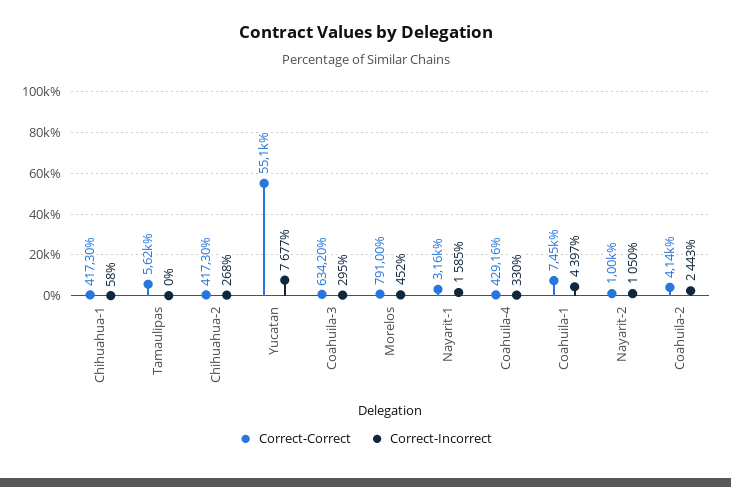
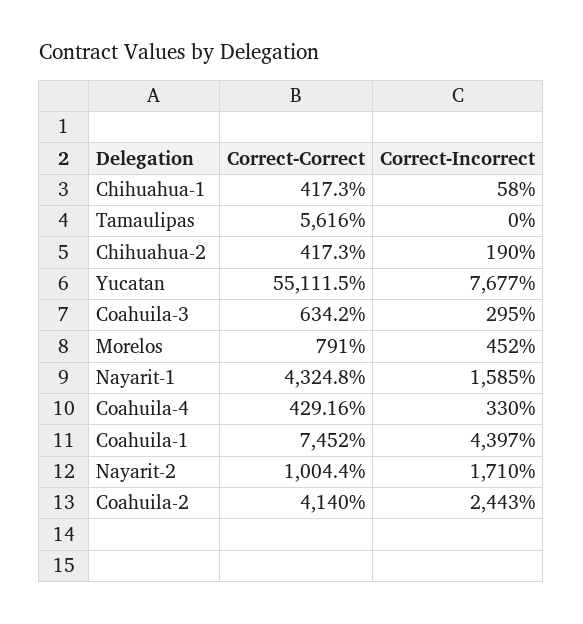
  {
    "Correct-Correct": {
      "Chihuahua-1": 417.3,
      "Tamaulipas": 5616,
      "Chihuahua-2": 417.3,
      "Yucatan": 55111.5,
      "Coahuila-3": 634.2,
      "Morelos": 791,
-     "Nayarit-1": 3160,
+     "Nayarit-1": 4324.8,
      "Coahuila-4": 429.16,
      "Coahuila-1": 7452,
      "Nayarit-2": 1004.4,
      "Coahuila-2": 4140
    },
    "Correct-Incorrect": {
      "Chihuahua-1": 58,
      "Tamaulipas": 0,
-     "Chihuahua-2": 268,
+     "Chihuahua-2": 190,
      "Yucatan": 7677,
      "Coahuila-3": 295,
      "Morelos": 452,
      "Nayarit-1": 1585,
      "Coahuila-4": 330,
      "Coahuila-1": 4397,
-     "Nayarit-2": 1050,
+     "Nayarit-2": 1710,
      "Coahuila-2": 2443
    }
  }

